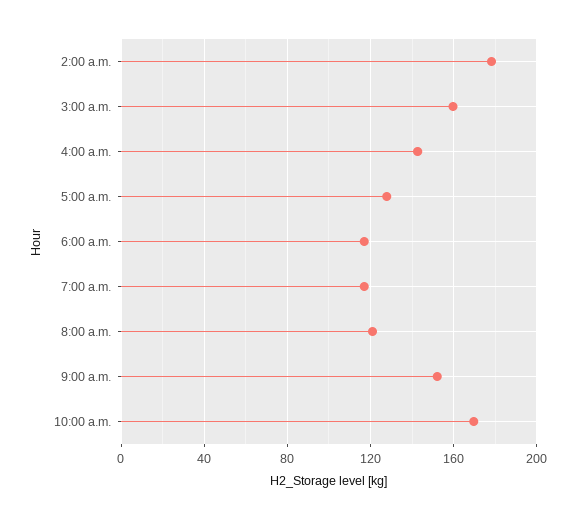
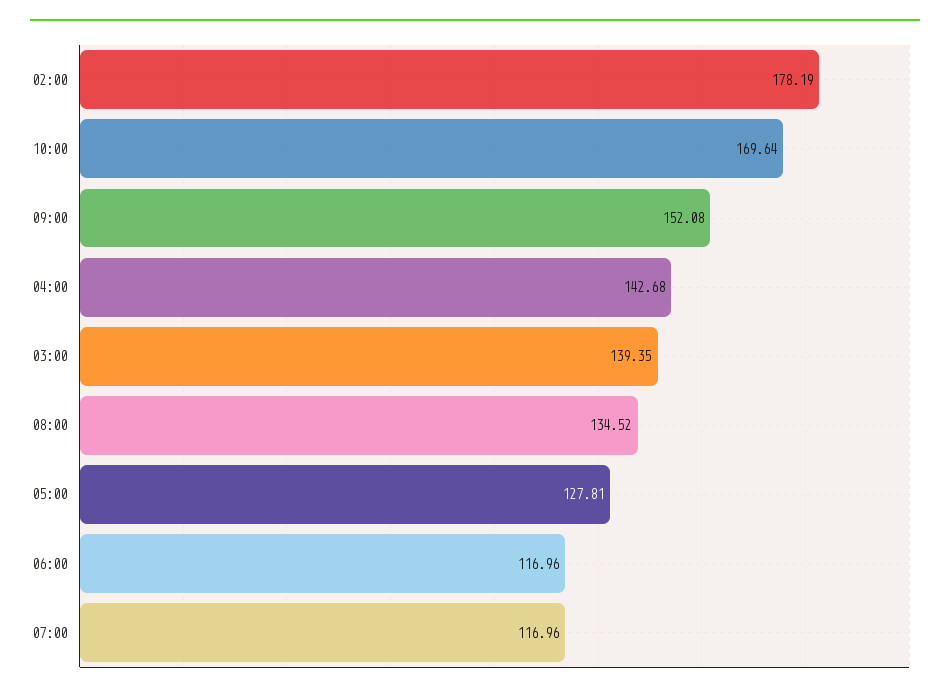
  {
    "2:00 a.m.": 178.19,
-   "3:00 a.m.": 160,
+   "3:00 a.m.": 139.35,
    "4:00 a.m.": 142.68,
    "5:00 a.m.": 127.81,
    "6:00 a.m.": 116.96,
    "7:00 a.m.": 116.96,
-   "8:00 a.m.": 120,
+   "8:00 a.m.": 134.52,
    "9:00 a.m.": 152.08,
    "10:00 a.m.": 169.64
  }

